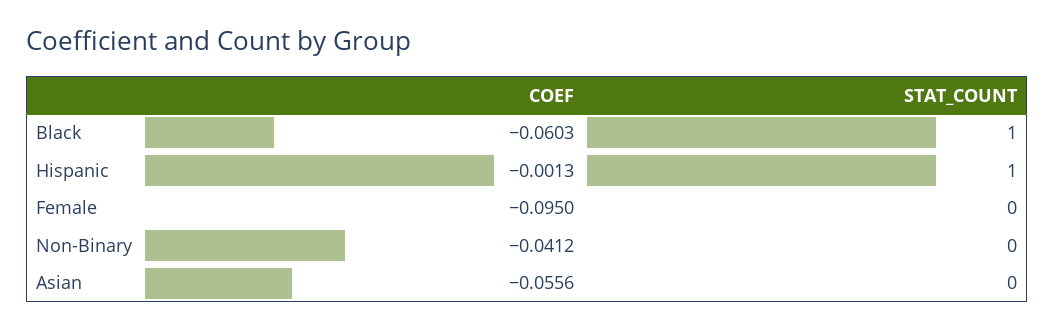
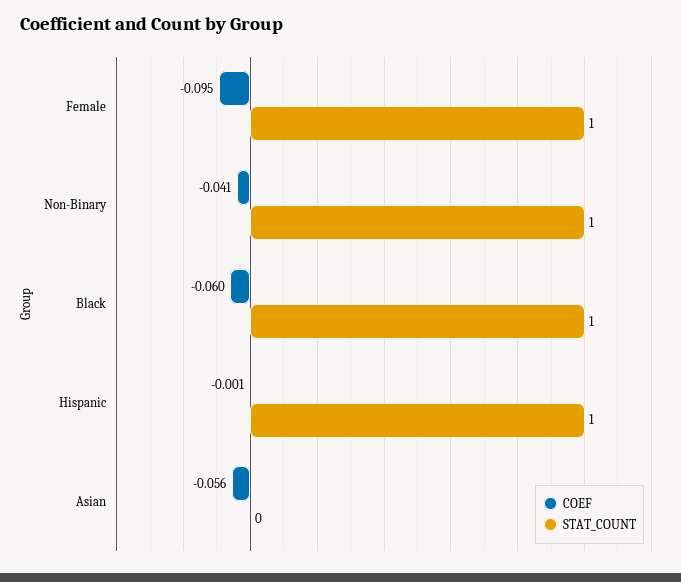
  {
    "COEF": {
      "Black": -0.0603,
      "Hispanic": -0.0013,
      "Female": -0.095,
      "Non-Binary": -0.0412,
      "Asian": -0.0556
    },
    "STAT_COUNT": {
      "Black": 1,
      "Hispanic": 1,
-     "Female": 0,
+     "Female": 1,
-     "Non-Binary": 0,
+     "Non-Binary": 1,
      "Asian": 0
    }
  }

